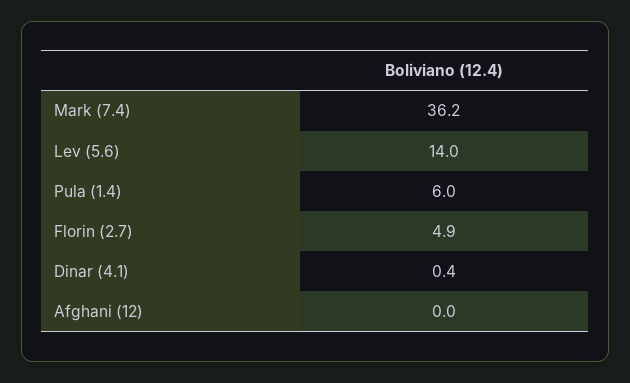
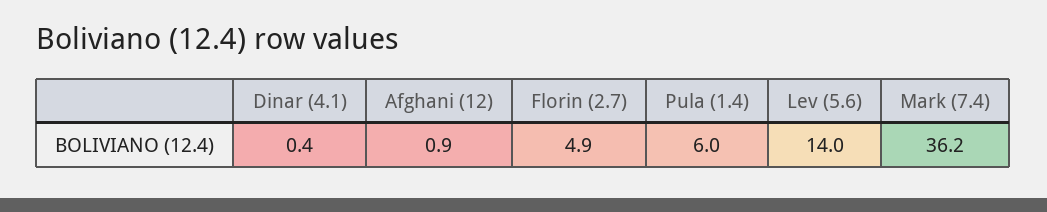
  {
    "Mark (7.4)": 36.2,
    "Lev (5.6)": 14,
    "Pula (1.4)": 6,
    "Florin (2.7)": 4.9,
    "Dinar (4.1)": 0.4,
-   "Afghani (12)": 0
+   "Afghani (12)": 0.9
  }

